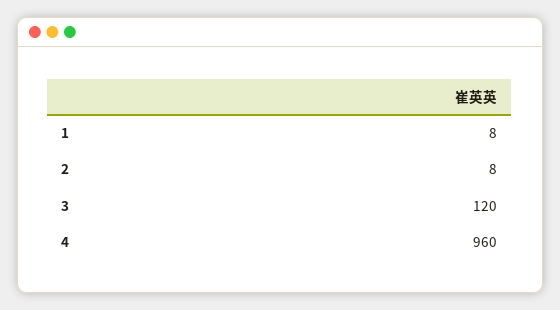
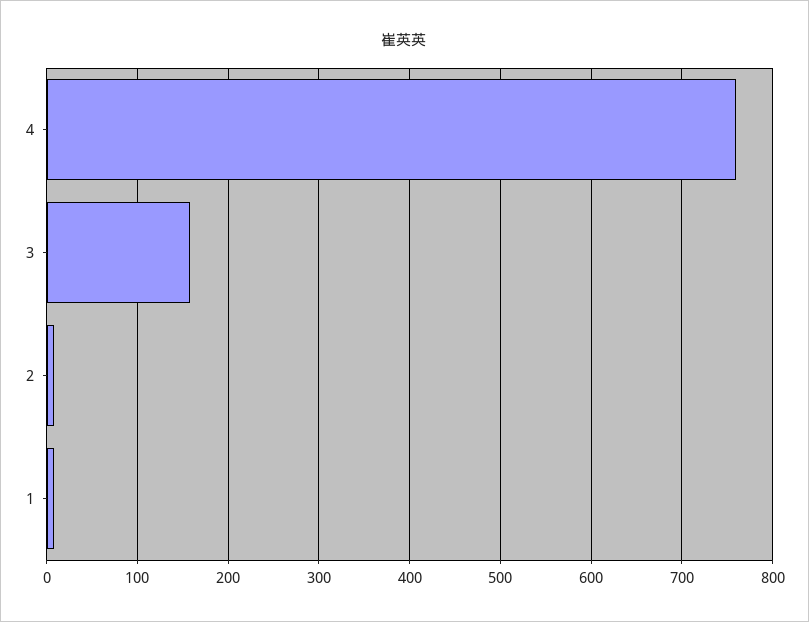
  {
    "1": 8,
    "2": 8,
-   "3": 120,
+   "3": 160,
-   "4": 960
+   "4": 760
  }

